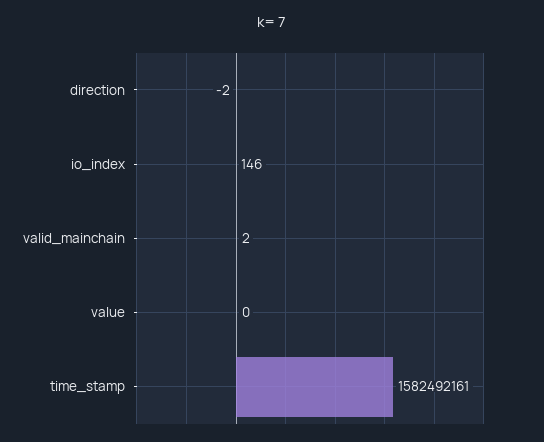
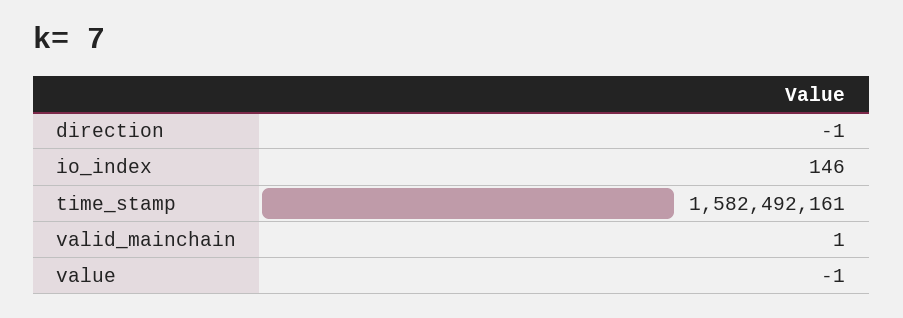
  {
-   "direction": -2,
+   "direction": -1,
    "io_index": 146,
-   "valid_mainchain": 2,
+   "valid_mainchain": 1,
-   "value": 0,
+   "value": -1,
    "time_stamp": 1582492161
  }

